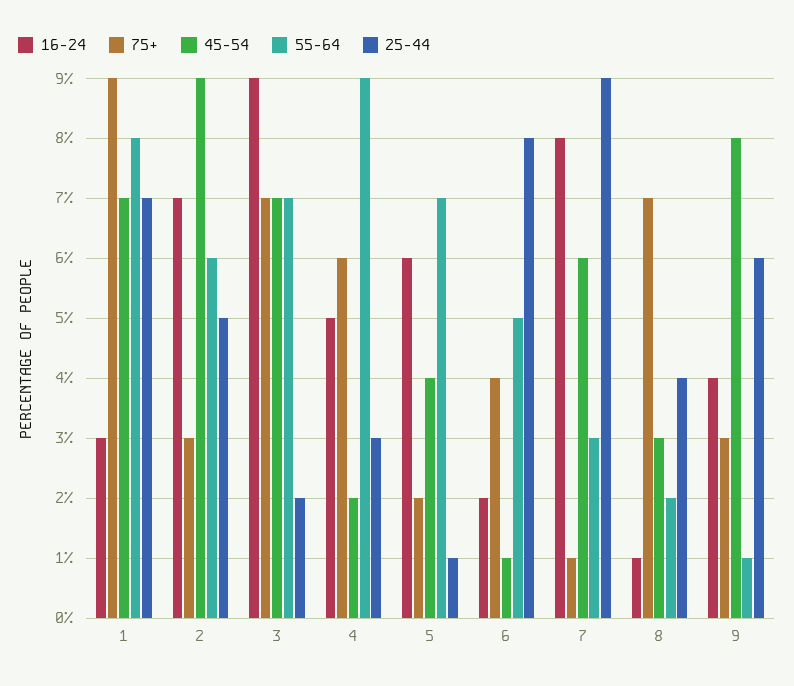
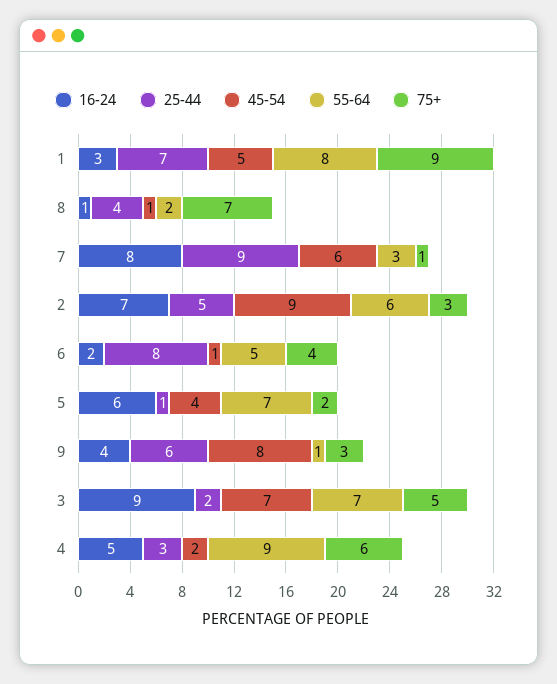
  {
    "16-24": {
      "1": 3,
      "2": 7,
      "3": 9,
      "4": 5,
      "5": 6,
      "6": 2,
      "7": 8,
      "8": 1,
      "9": 4
    },
    "75+": {
      "1": 9,
      "2": 3,
-     "3": 7,
+     "3": 5,
      "4": 6,
      "5": 2,
      "6": 4,
      "7": 1,
      "8": 7,
      "9": 3
    },
    "45-54": {
-     "1": 7,
+     "1": 5,
      "2": 9,
      "3": 7,
      "4": 2,
      "5": 4,
      "6": 1,
      "7": 6,
-     "8": 3,
+     "8": 1,
      "9": 8
    },
    "55-64": {
      "1": 8,
      "2": 6,
      "3": 7,
      "4": 9,
      "5": 7,
      "6": 5,
      "7": 3,
      "8": 2,
      "9": 1
    },
    "25-44": {
      "1": 7,
      "2": 5,
      "3": 2,
      "4": 3,
      "5": 1,
      "6": 8,
      "7": 9,
      "8": 4,
      "9": 6
    }
  }

